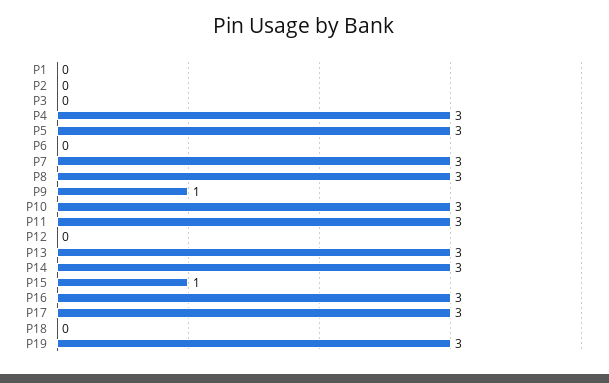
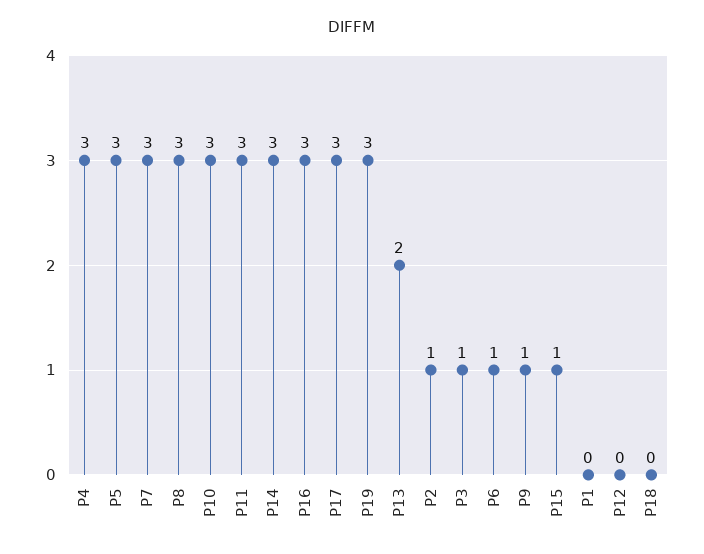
  {
    "P1": 0,
-   "P2": 0,
+   "P2": 1,
-   "P3": 0,
+   "P3": 1,
    "P4": 3,
    "P5": 3,
-   "P6": 0,
+   "P6": 1,
    "P7": 3,
    "P8": 3,
    "P9": 1,
    "P10": 3,
    "P11": 3,
    "P12": 0,
-   "P13": 3,
+   "P13": 2,
    "P14": 3,
    "P15": 1,
    "P16": 3,
    "P17": 3,
    "P18": 0,
    "P19": 3
  }

